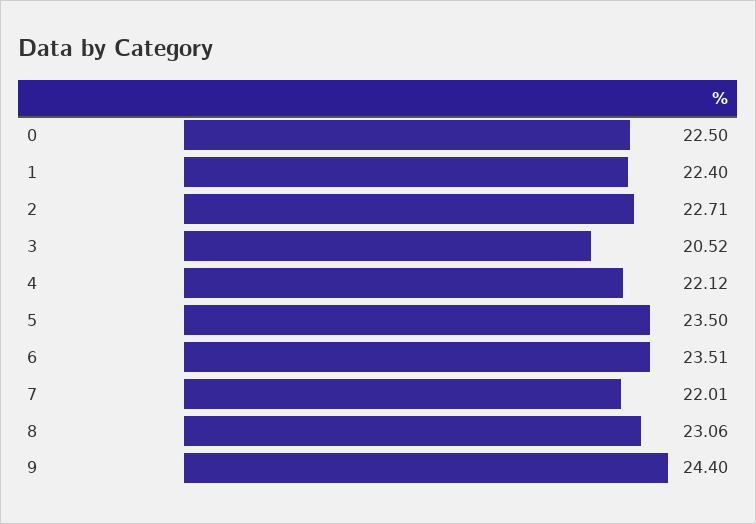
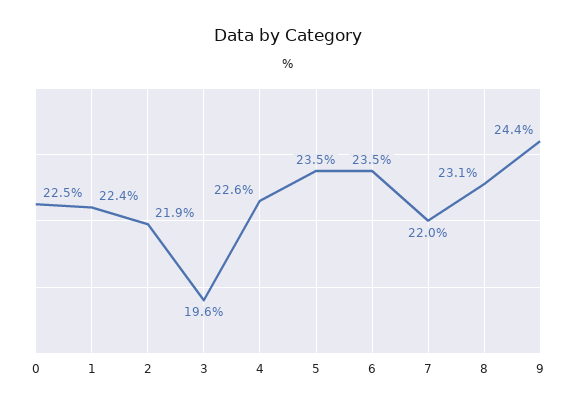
  {
    "0": 22.5,
    "1": 22.4,
-   "2": 22.71,
+   "2": 21.9,
-   "3": 20.52,
+   "3": 19.6,
-   "4": 22.12,
+   "4": 22.6,
    "5": 23.5,
    "6": 23.51,
    "7": 22.01,
    "8": 23.06,
    "9": 24.4
  }

